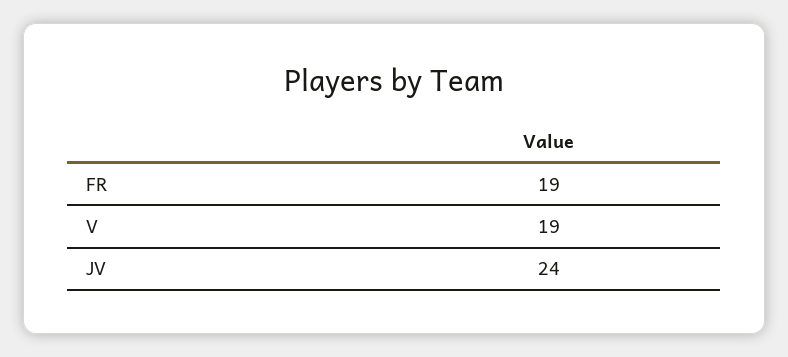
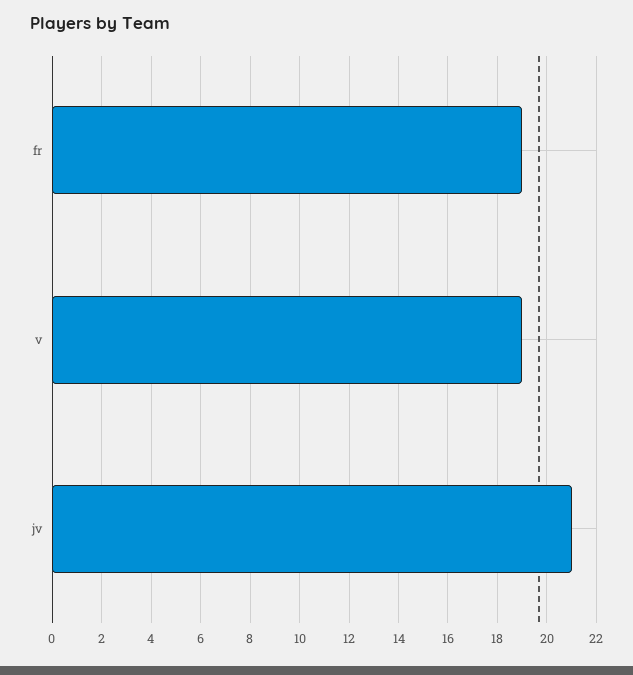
  {
    "FR": 19,
    "V": 19,
-   "JV": 24
+   "JV": 21
  }

